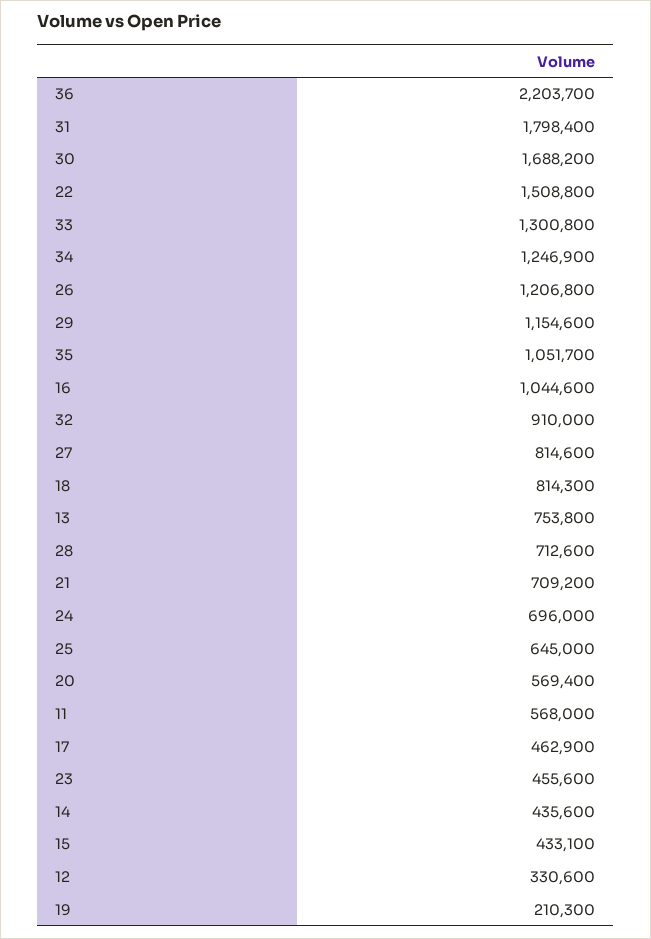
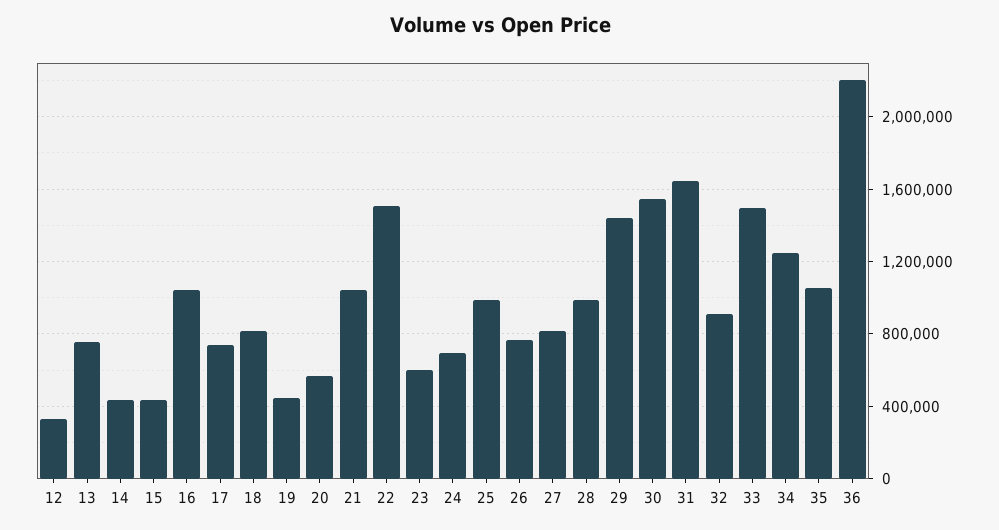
  {
    "36": 2203700,
-   "31": 1798400,
+   "31": 1650000,
-   "30": 1688200,
+   "30": 1550000,
    "22": 1508800,
-   "33": 1300800,
+   "33": 1500000,
    "34": 1246900,
-   "26": 1206800,
+   "26": 750000,
-   "29": 1154600,
+   "29": 1450000,
    "35": 1051700,
    "16": 1044600,
    "32": 910000,
    "27": 814600,
    "18": 814300,
    "13": 753800,
-   "28": 712600,
+   "28": 1000000,
-   "21": 709200,
+   "21": 1050000,
    "24": 696000,
-   "25": 645000,
+   "25": 1000000,
    "20": 569400,
-   "11": 568000,
-   "17": 462900,
+   "17": 750000,
-   "23": 455600,
+   "23": 600000,
    "14": 435600,
    "15": 433100,
    "12": 330600,
-   "19": 210300
+   "19": 450000
  }

